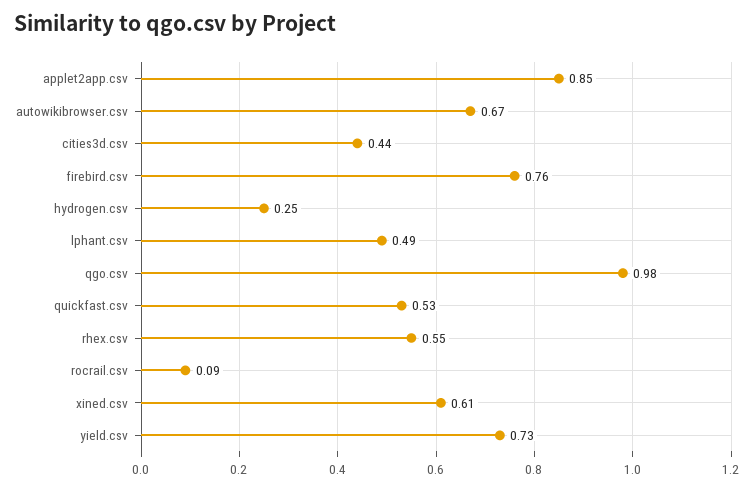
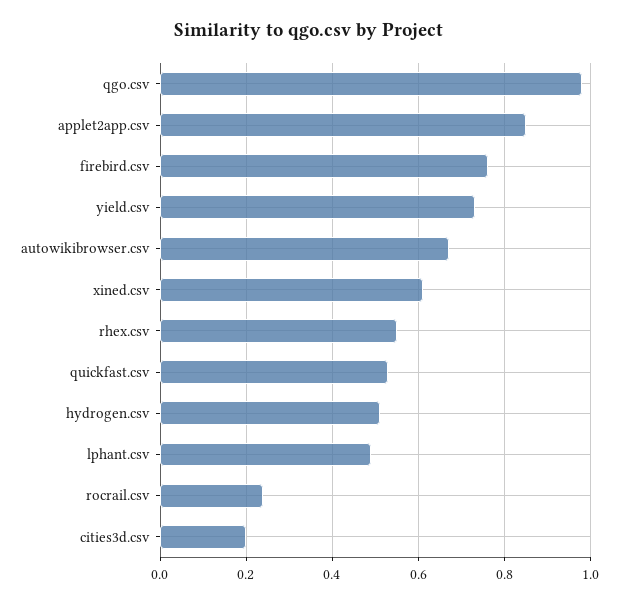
  {
    "applet2app.csv": 0.85,
    "autowikibrowser.csv": 0.67,
-   "cities3d.csv": 0.44,
+   "cities3d.csv": 0.2,
    "firebird.csv": 0.76,
-   "hydrogen.csv": 0.25,
+   "hydrogen.csv": 0.5,
    "lphant.csv": 0.49,
    "qgo.csv": 0.98,
    "quickfast.csv": 0.53,
    "rhex.csv": 0.55,
-   "rocrail.csv": 0.09,
+   "rocrail.csv": 0.25,
    "xined.csv": 0.61,
    "yield.csv": 0.73
  }

